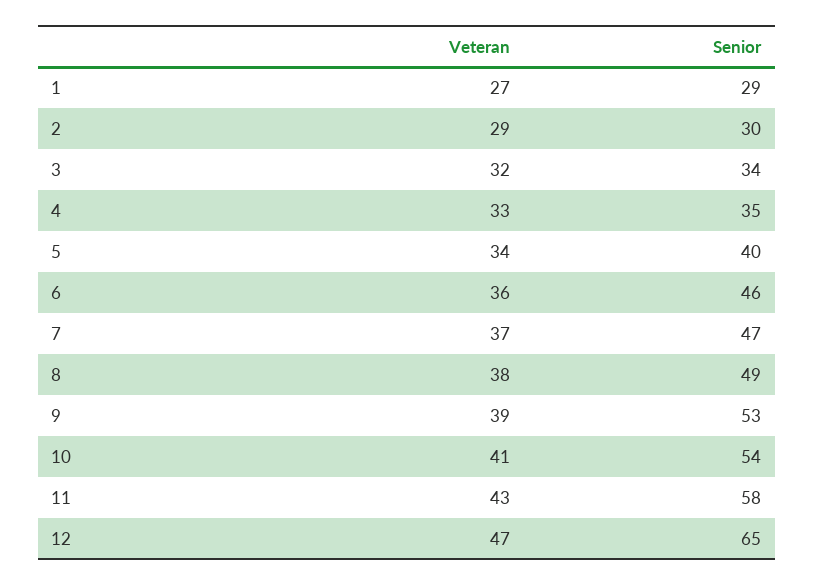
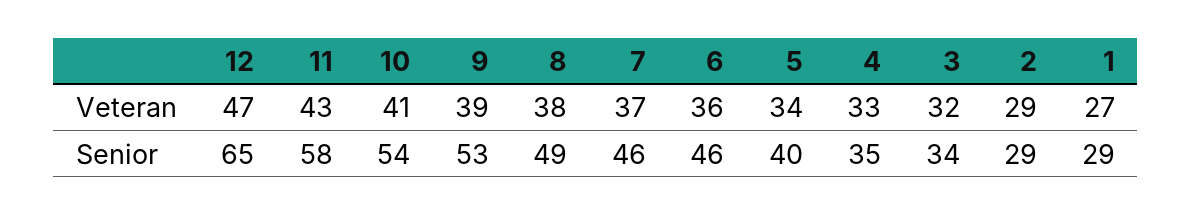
  {
    "Veteran": {
      "1": 27,
      "2": 29,
      "3": 32,
      "4": 33,
      "5": 34,
      "6": 36,
      "7": 37,
      "8": 38,
      "9": 39,
      "10": 41,
      "11": 43,
      "12": 47
    },
    "Senior": {
      "1": 29,
-     "2": 30,
+     "2": 29,
      "3": 34,
      "4": 35,
      "5": 40,
      "6": 46,
-     "7": 47,
+     "7": 46,
      "8": 49,
      "9": 53,
      "10": 54,
      "11": 58,
      "12": 65
    }
  }

